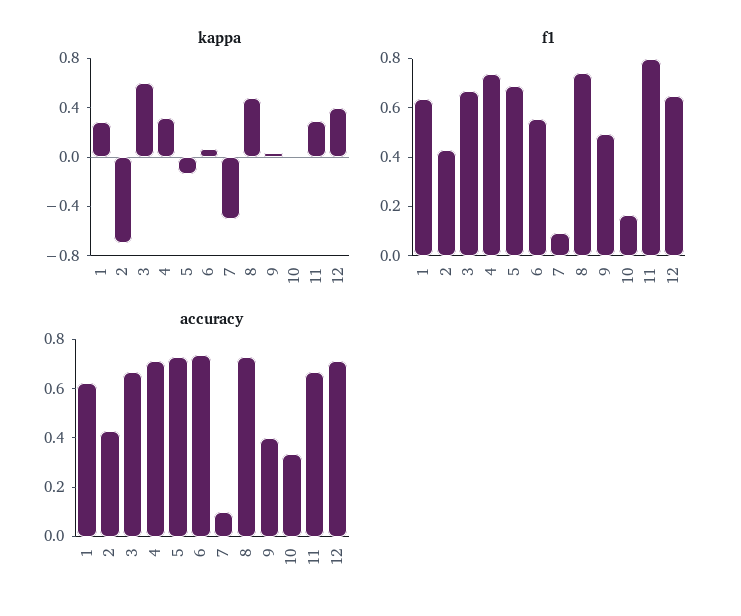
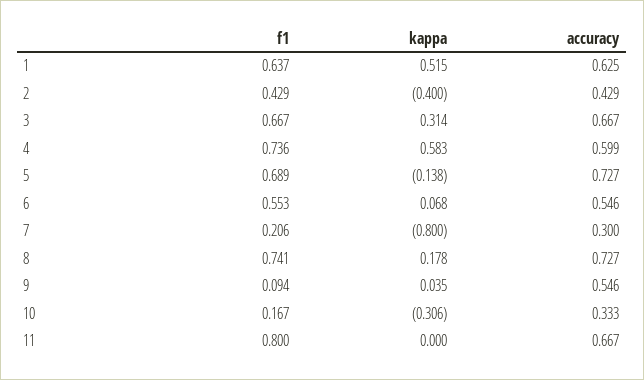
  {
    "kappa": {
-     "1": 0.3,
+     "1": 0.515,
-     "2": -0.7,
+     "2": -0.4,
-     "3": 0.6,
+     "3": 0.314,
-     "4": 0.3,
+     "4": 0.583,
      "5": -0.138,
      "6": 0.068,
-     "7": -0.5,
+     "7": -0.8,
-     "8": 0.5,
+     "8": 0.178,
      "9": 0.035,
-     "10": 0,
+     "10": -0.306,
-     "11": 0.3,
+     "11": 0
-     "12": 0.4
    },
    "f1": {
      "1": 0.637,
      "2": 0.429,
      "3": 0.667,
      "4": 0.736,
      "5": 0.689,
      "6": 0.553,
-     "7": 0.1,
+     "7": 0.206,
      "8": 0.741,
-     "9": 0.5,
+     "9": 0.094,
      "10": 0.167,
-     "11": 0.8,
+     "11": 0.8
-     "12": 0.65
    },
    "accuracy": {
      "1": 0.625,
      "2": 0.429,
      "3": 0.667,
-     "4": 0.7,
+     "4": 0.599,
      "5": 0.727,
-     "6": 0.75,
+     "6": 0.546,
-     "7": 0.1,
+     "7": 0.3,
      "8": 0.727,
-     "9": 0.4,
+     "9": 0.546,
      "10": 0.333,
-     "11": 0.667,
+     "11": 0.667
-     "12": 0.7
    }
  }

